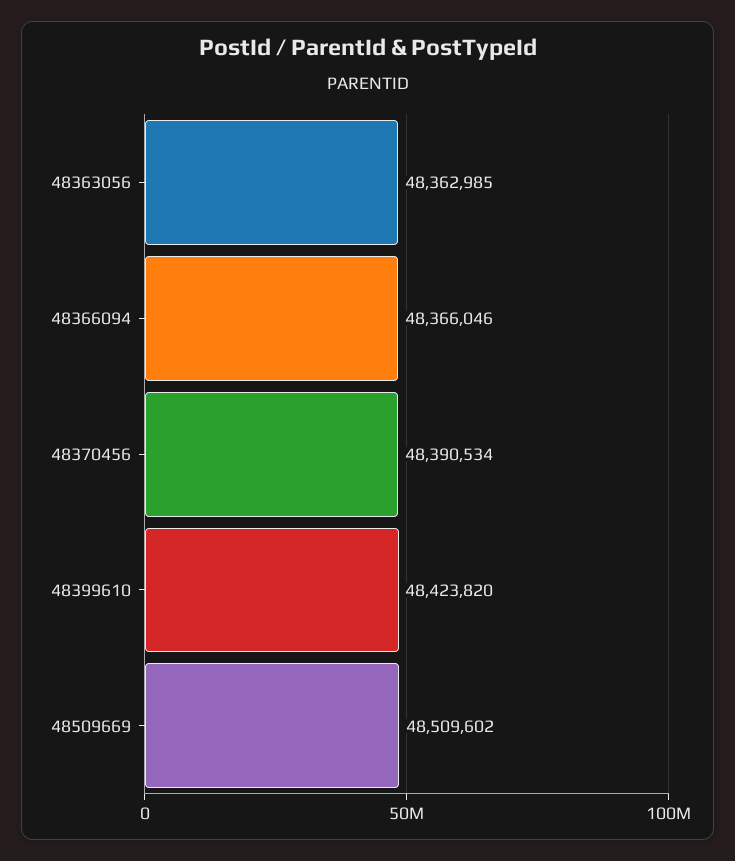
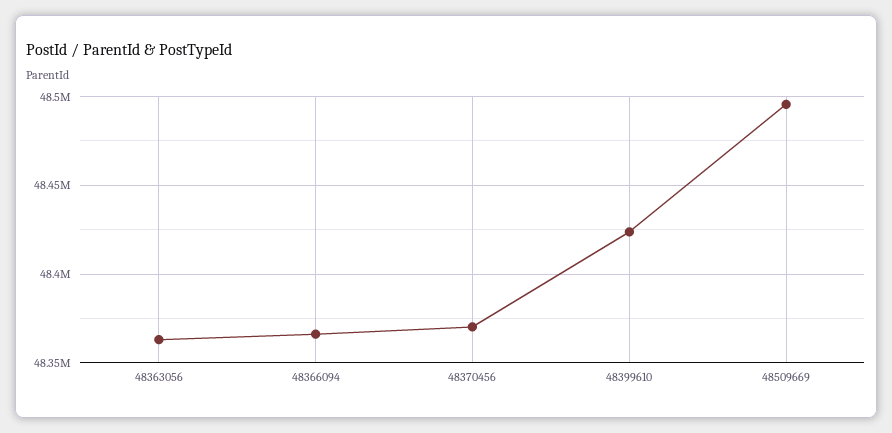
  {
    "48363056": 48362985,
    "48366094": 48366046,
-   "48370456": 48390534,
+   "48370456": 48370000,
    "48399610": 48423820,
-   "48509669": 48509602
+   "48509669": 48495000
  }

